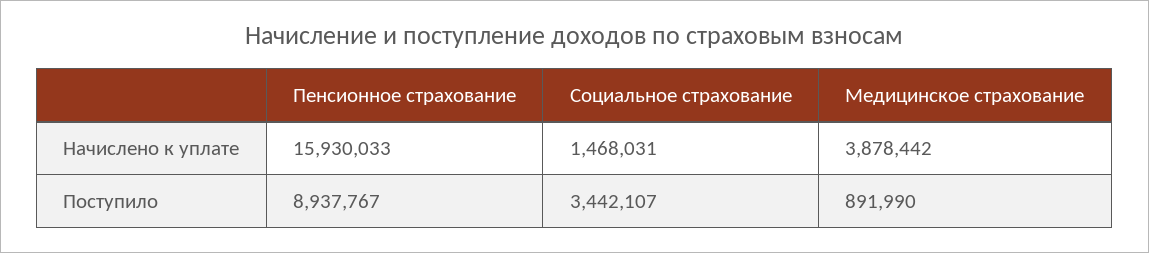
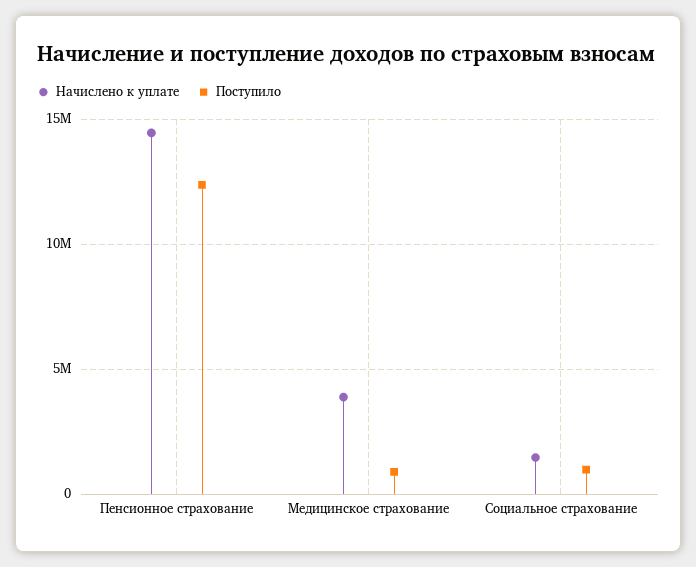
  {
    "Начислено к уплате": {
-     "Пенсионное страхование": 15930033,
+     "Пенсионное страхование": 14500000,
      "Социальное страхование": 1468031,
      "Медицинское страхование": 3878442
    },
    "Поступило": {
-     "Пенсионное страхование": 8937767,
+     "Пенсионное страхование": 12500000,
-     "Социальное страхование": 3442107,
+     "Социальное страхование": 1000000,
      "Медицинское страхование": 891990
    }
  }

